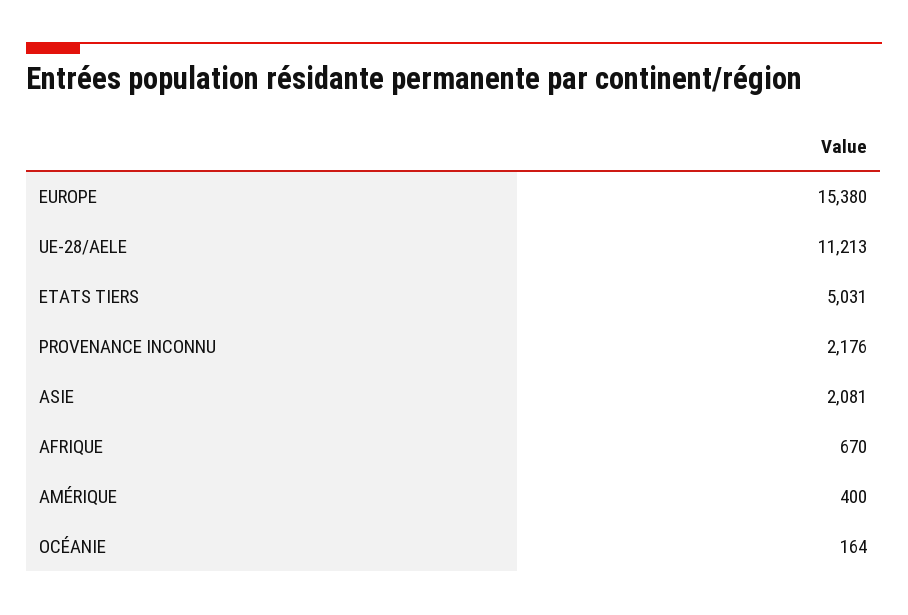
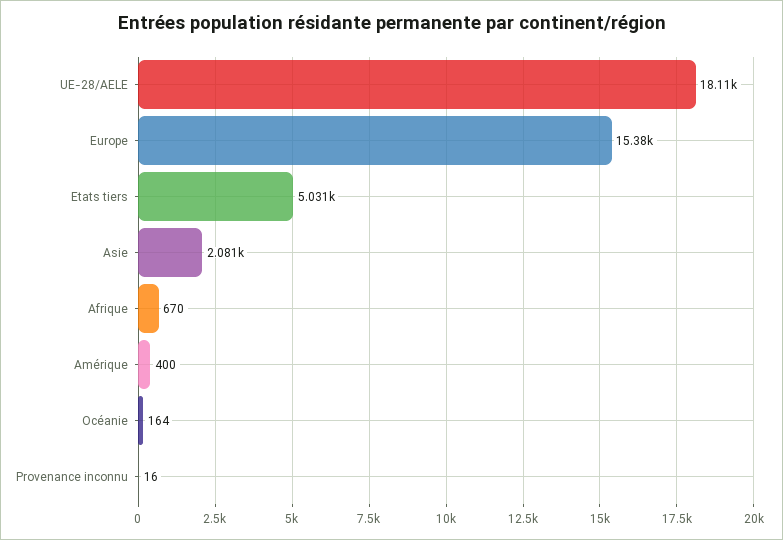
  {
    "EUROPE": 15380,
-   "UE-28/AELE": 11213,
+   "UE-28/AELE": 18110,
    "ETATS TIERS": 5031,
-   "PROVENANCE INCONNU": 2176,
+   "PROVENANCE INCONNU": 16,
    "ASIE": 2081,
    "AFRIQUE": 670,
    "AMÉRIQUE": 400,
    "OCÉANIE": 164
  }

